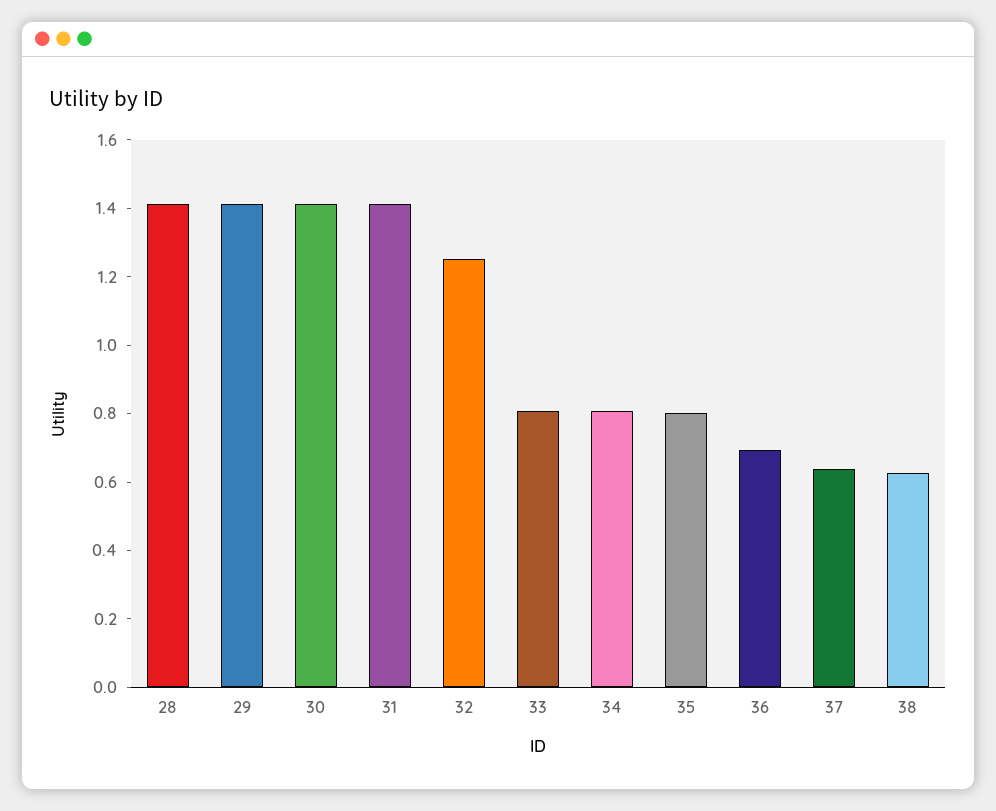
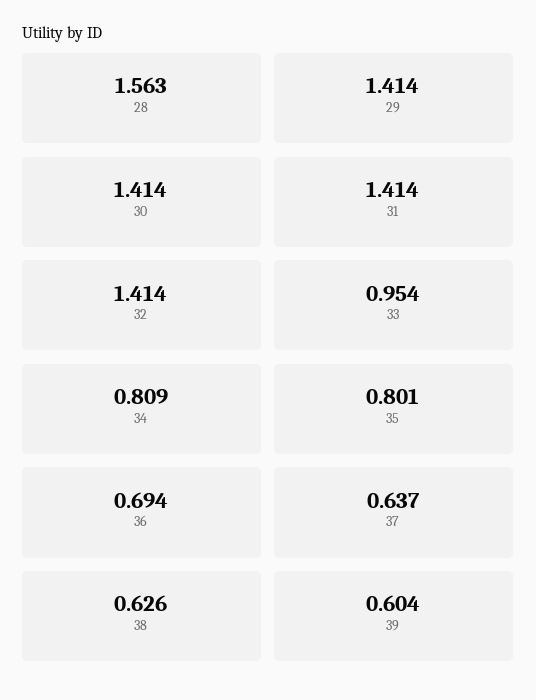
  {
-   "28": 1.4,
+   "28": 1.563,
    "29": 1.414,
    "30": 1.414,
    "31": 1.414,
-   "32": 1.25,
+   "32": 1.414,
-   "33": 0.8,
+   "33": 0.954,
    "34": 0.809,
    "35": 0.801,
    "36": 0.694,
    "37": 0.637,
-   "38": 0.626
+   "38": 0.626,
+   "39": 0.604
  }

